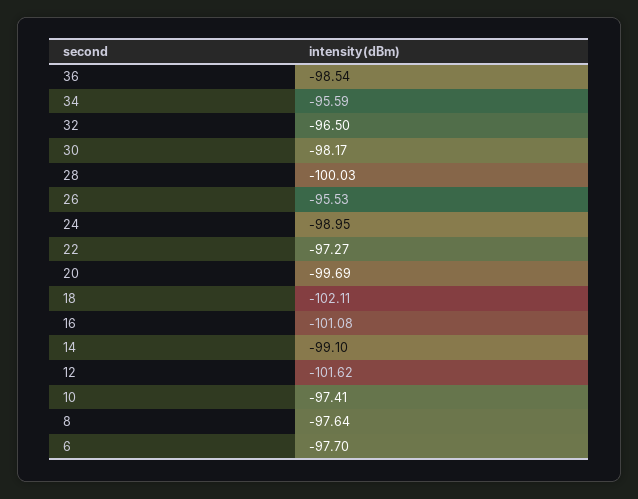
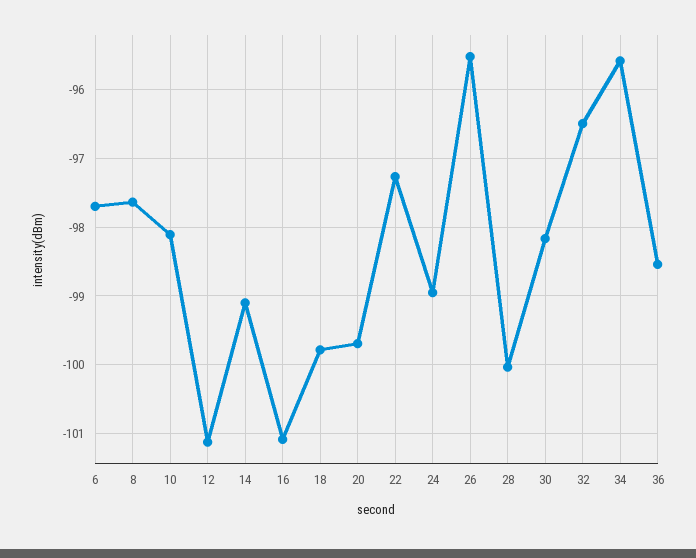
  {
    "36": -98.54,
    "34": -95.59,
    "32": -96.5,
    "30": -98.17,
    "28": -100.03,
    "26": -95.53,
    "24": -98.95,
    "22": -97.27,
    "20": -99.69,
-   "18": -102.11,
+   "18": -99.8,
    "16": -101.08,
    "14": -99.1,
-   "12": -101.62,
+   "12": -101.1,
-   "10": -97.41,
+   "10": -98.1,
    "8": -97.64,
    "6": -97.7
  }

